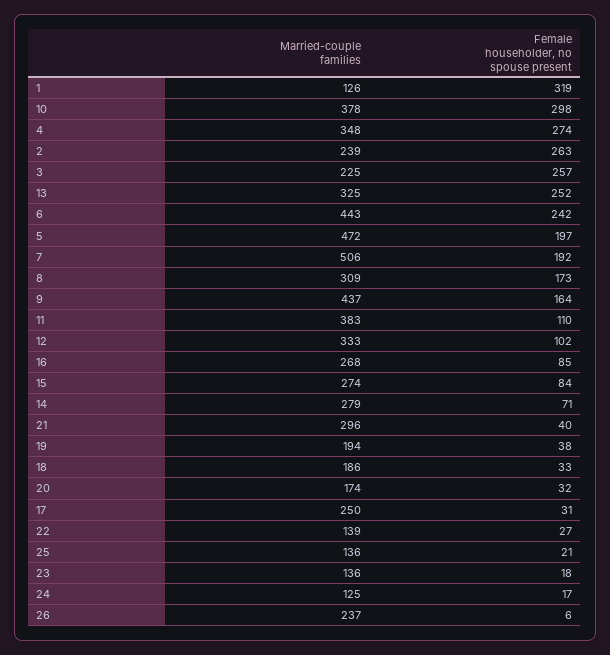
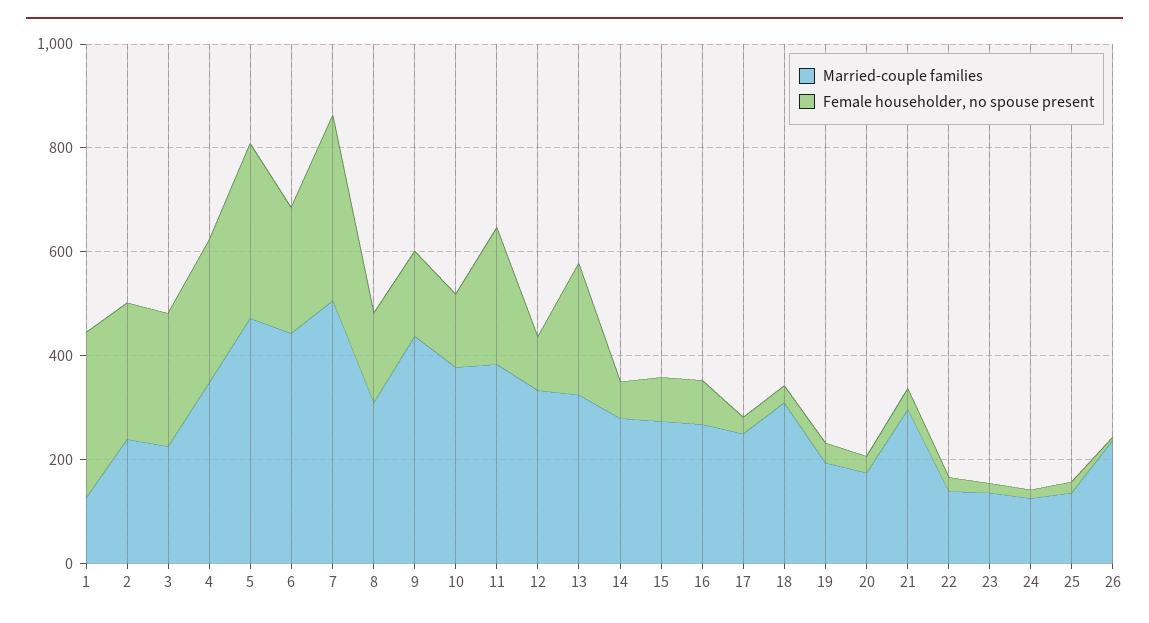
  {
    "Married-couple families": {
      "1": 126,
      "10": 378,
      "4": 348,
      "2": 239,
      "3": 225,
      "13": 325,
      "6": 443,
      "5": 472,
      "7": 506,
      "8": 309,
      "9": 437,
      "11": 383,
      "12": 333,
      "16": 268,
      "15": 274,
      "14": 279,
      "21": 296,
      "19": 194,
-     "18": 186,
+     "18": 300,
      "20": 174,
      "17": 250,
      "22": 139,
      "25": 136,
      "23": 136,
      "24": 125,
      "26": 237
    },
    "Female householder, no spouse present": {
      "1": 319,
-     "10": 298,
+     "10": 150,
      "4": 274,
      "2": 263,
      "3": 257,
      "13": 252,
      "6": 242,
-     "5": 197,
+     "5": 350,
-     "7": 192,
+     "7": 350,
      "8": 173,
      "9": 164,
-     "11": 110,
+     "11": 250,
      "12": 102,
      "16": 85,
      "15": 84,
      "14": 71,
      "21": 40,
      "19": 38,
      "18": 33,
      "20": 32,
      "17": 31,
      "22": 27,
      "25": 21,
      "23": 18,
      "24": 17,
      "26": 6
    }
  }

